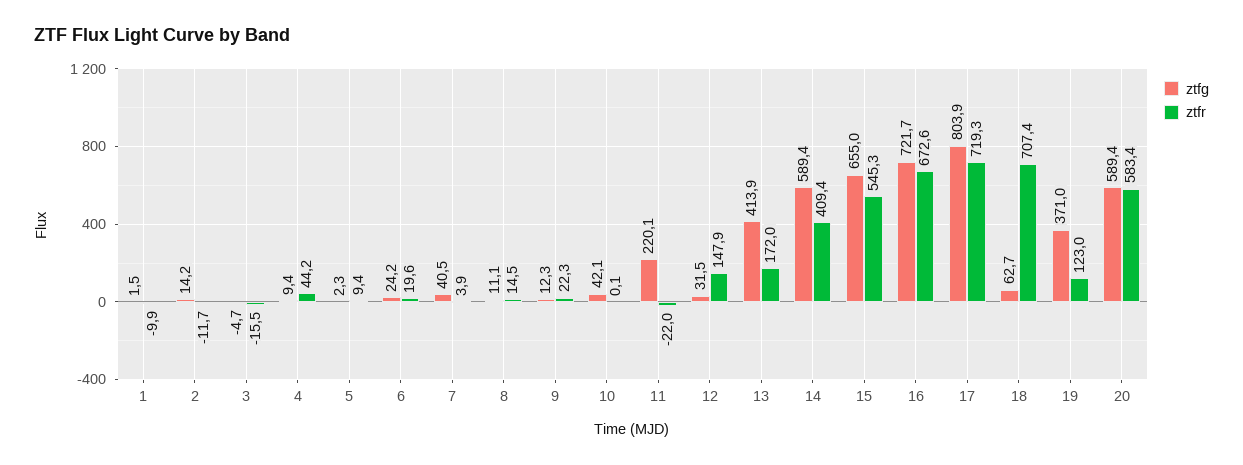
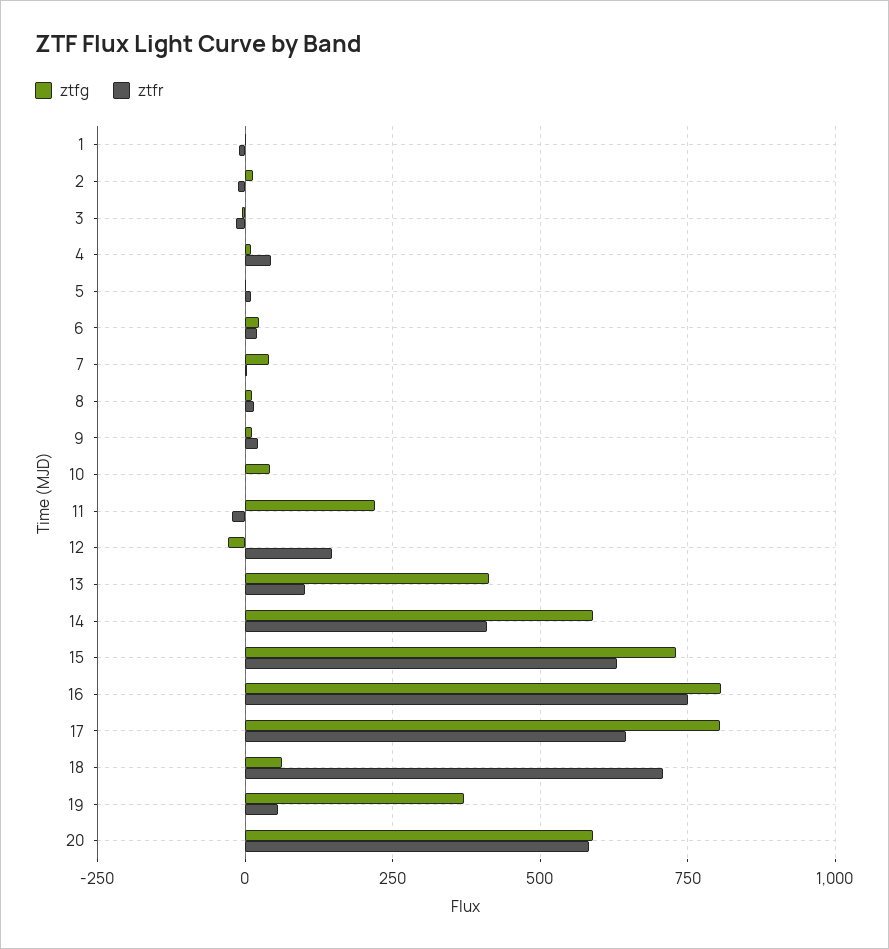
  {
    "ztfg": {
      "1": 1.5,
      "2": 14.2,
      "3": -4.7,
      "4": 9.4,
      "5": 2.3,
      "6": 24.2,
      "7": 40.5,
      "8": 11.1,
      "9": 12.3,
      "10": 42.1,
      "11": 220.1,
-     "12": 31.5,
+     "12": -25,
      "13": 413.9,
      "14": 589.4,
-     "15": 655,
+     "15": 725,
-     "16": 721.7,
+     "16": 800,
      "17": 803.9,
      "18": 62.7,
      "19": 371,
      "20": 589.4
    },
    "ztfr": {
      "1": -9.9,
      "2": -11.7,
      "3": -15.5,
      "4": 44.2,
      "5": 9.4,
      "6": 19.6,
      "7": 3.9,
      "8": 14.5,
      "9": 22.3,
      "10": 0.1,
      "11": -22,
      "12": 147.9,
-     "13": 172,
+     "13": 100,
      "14": 409.4,
-     "15": 545.3,
+     "15": 625,
-     "16": 672.6,
+     "16": 750,
-     "17": 719.3,
+     "17": 650,
      "18": 707.4,
-     "19": 123,
+     "19": 50,
      "20": 583.4
    }
  }

